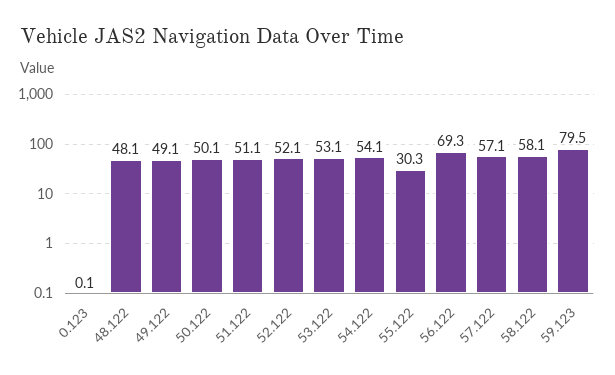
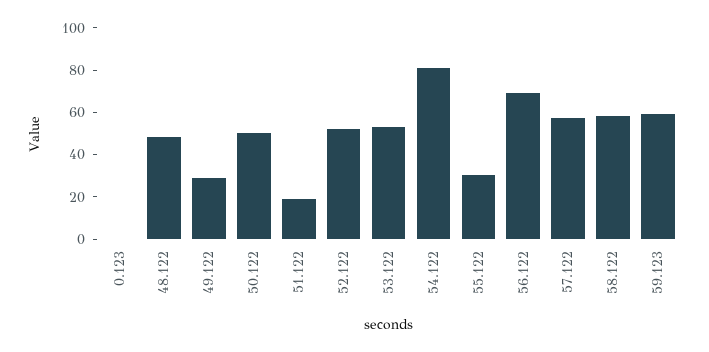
  {
    "0.123": 0.1,
    "48.122": 48.1,
-   "49.122": 49.1,
+   "49.122": 30,
    "50.122": 50.1,
-   "51.122": 51.1,
+   "51.122": 20,
    "52.122": 52.1,
    "53.122": 53.1,
-   "54.122": 54.1,
+   "54.122": 80,
    "55.122": 30.3,
    "56.122": 69.3,
    "57.122": 57.1,
    "58.122": 58.1,
-   "59.123": 79.5
+   "59.123": 60
  }

